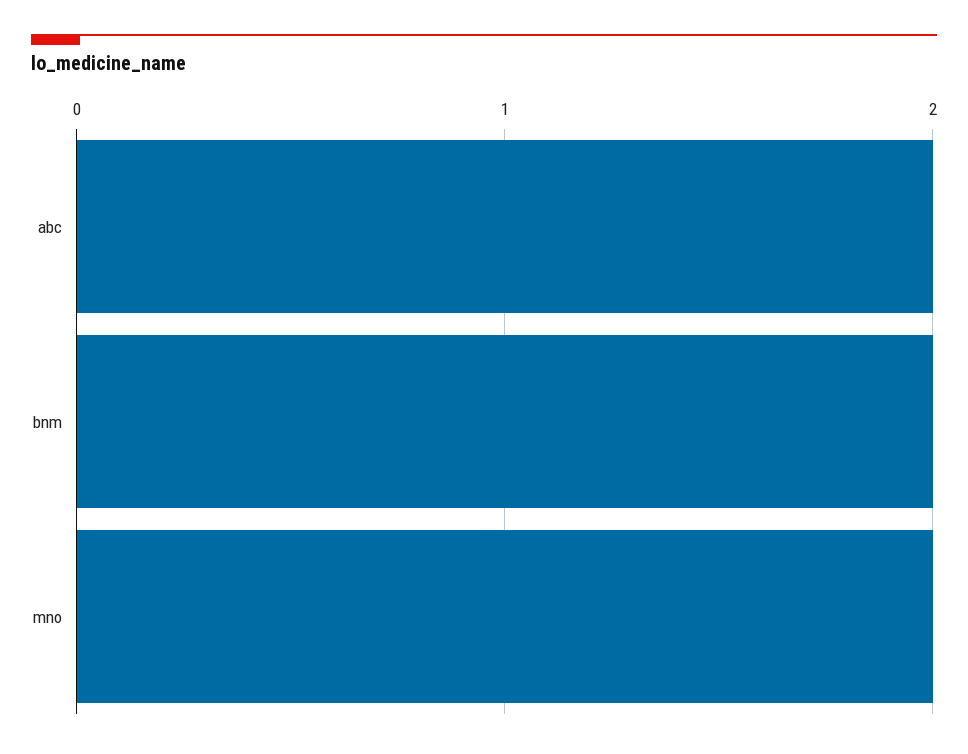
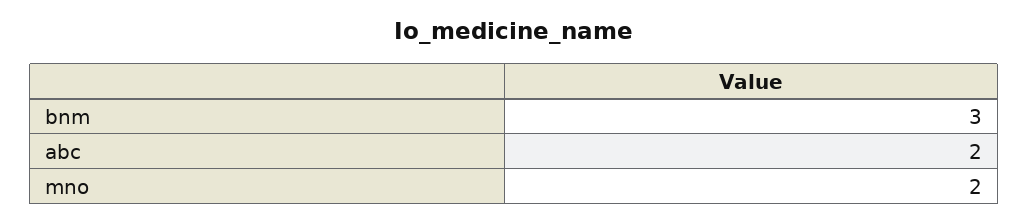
  {
    "abc": 2,
-   "bnm": 2,
+   "bnm": 3,
    "mno": 2
  }

